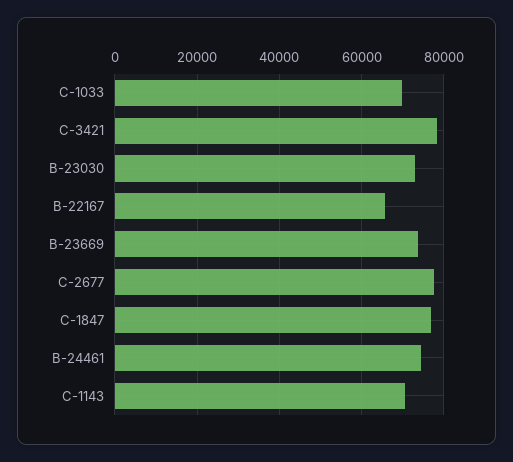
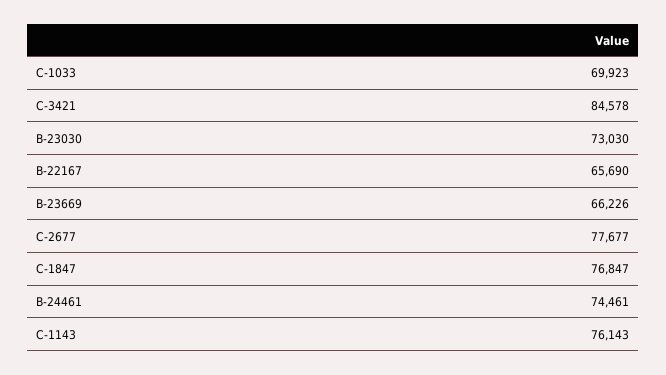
  {
    "C-1033": 69923,
-   "C-3421": 78000,
+   "C-3421": 84578,
    "B-23030": 73030,
    "B-22167": 65690,
-   "B-23669": 74000,
+   "B-23669": 66226,
    "C-2677": 77677,
    "C-1847": 76847,
    "B-24461": 74461,
-   "C-1143": 70000
+   "C-1143": 76143
  }

